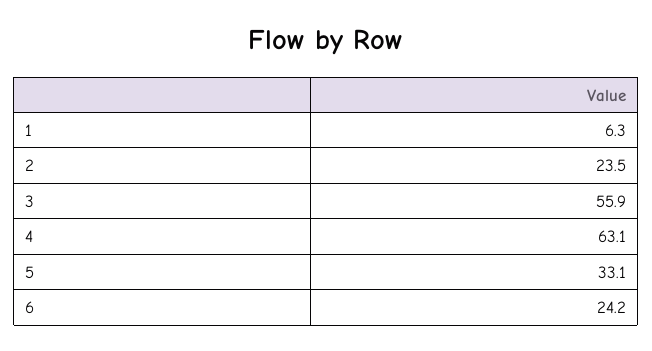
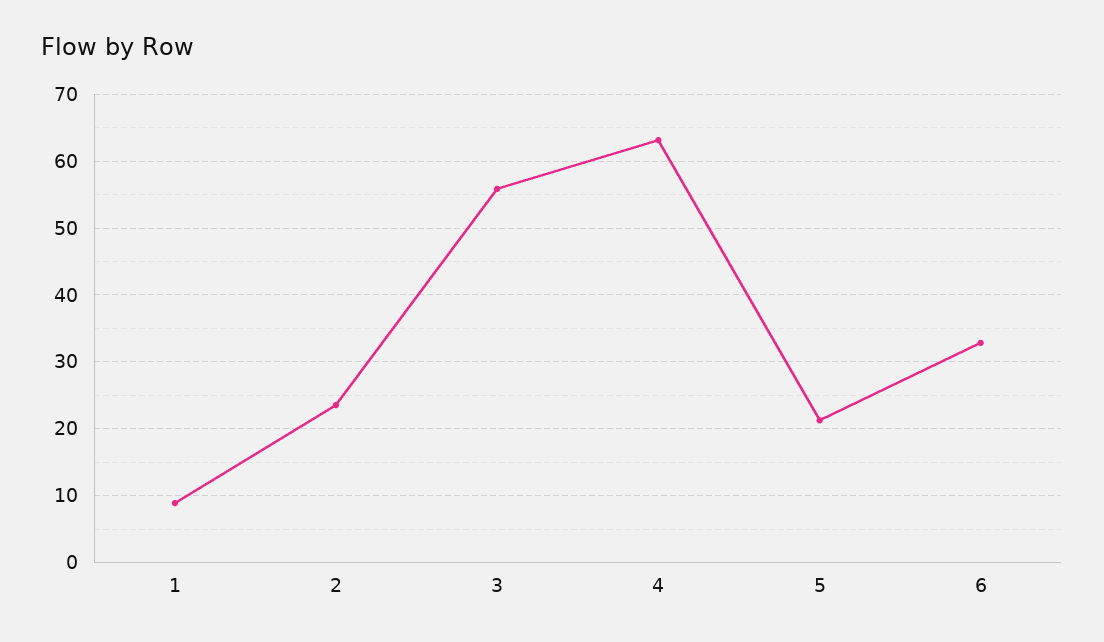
  {
-   "1": 6.3,
+   "1": 9,
    "2": 23.5,
    "3": 55.9,
    "4": 63.1,
-   "5": 33.1,
+   "5": 21,
-   "6": 24.2
+   "6": 33
  }

